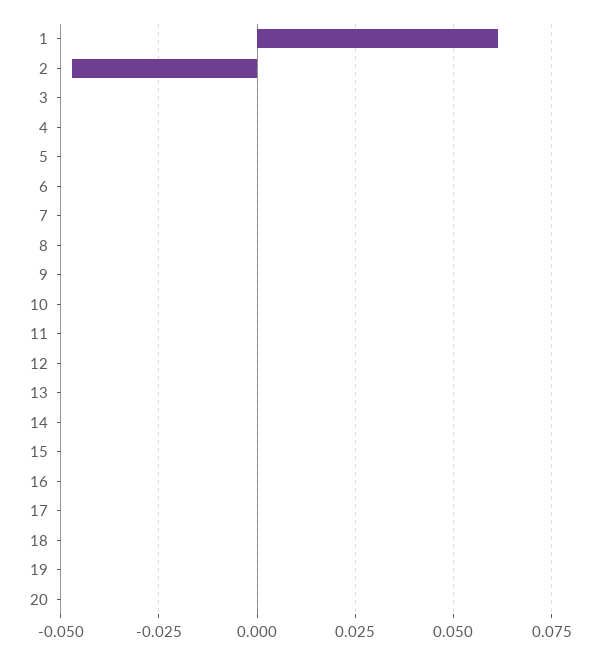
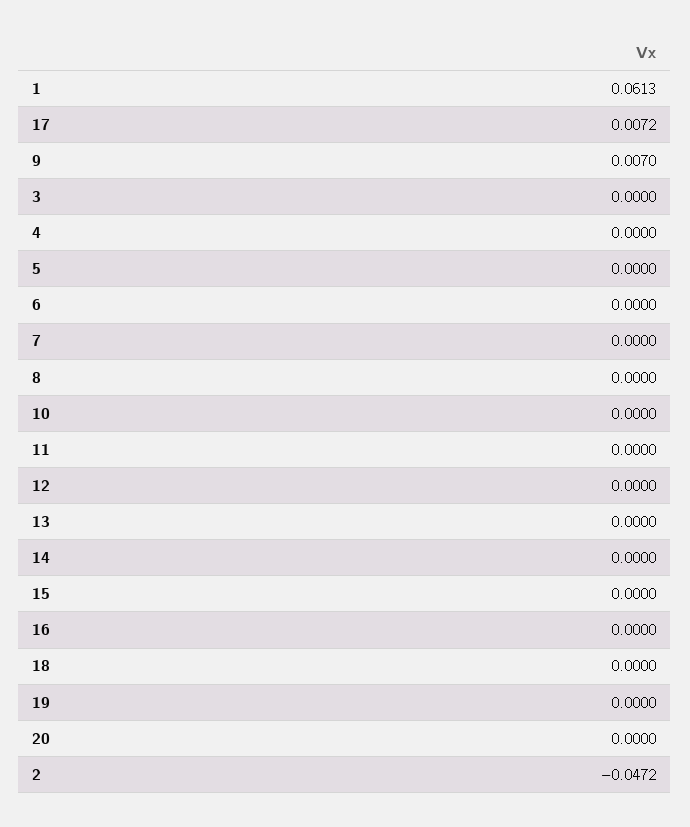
  {
    "1": 0.0613,
    "2": -0.0472,
    "3": 0,
    "4": 0,
    "5": 0,
    "6": 0,
    "7": 0,
    "8": 0,
-   "9": 0,
+   "9": 0.007,
    "10": 0,
    "11": 0,
    "12": 0,
    "13": 0,
    "14": 0,
    "15": 0,
    "16": 0,
-   "17": 0,
+   "17": 0.0072,
    "18": 0,
    "19": 0,
    "20": 0
  }

